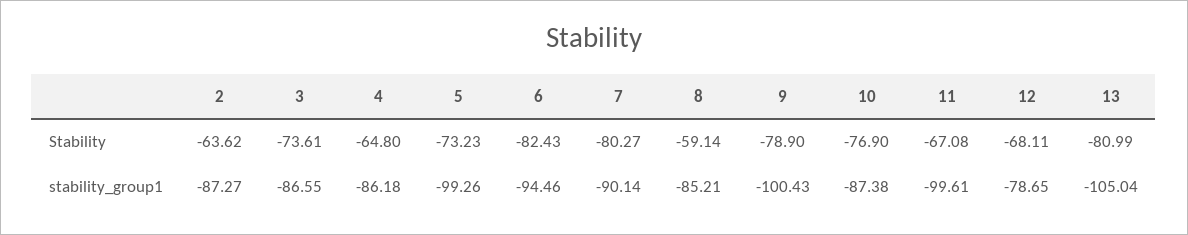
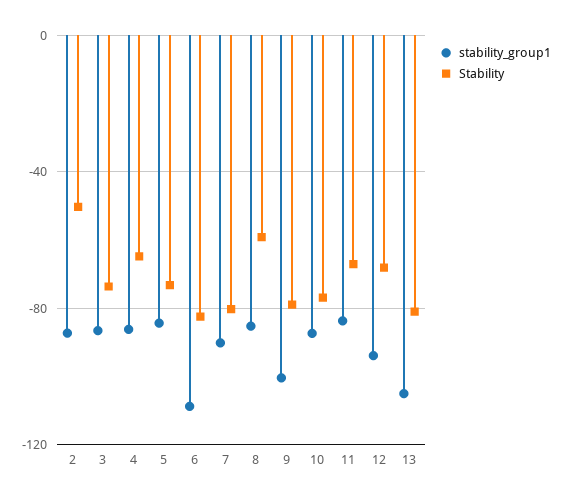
  {
    "Stability": {
-     "2": -63.62,
+     "2": -50,
      "3": -73.61,
      "4": -64.8,
      "5": -73.23,
      "6": -82.43,
      "7": -80.27,
      "8": -59.14,
      "9": -78.9,
      "10": -76.9,
      "11": -67.08,
      "12": -68.11,
      "13": -80.99
    },
    "stability_group1": {
      "2": -87.27,
      "3": -86.55,
      "4": -86.18,
-     "5": -99.26,
+     "5": -85,
-     "6": -94.46,
+     "6": -110,
      "7": -90.14,
      "8": -85.21,
      "9": -100.43,
      "10": -87.38,
-     "11": -99.61,
+     "11": -85,
-     "12": -78.65,
+     "12": -95,
      "13": -105.04
    }
  }

